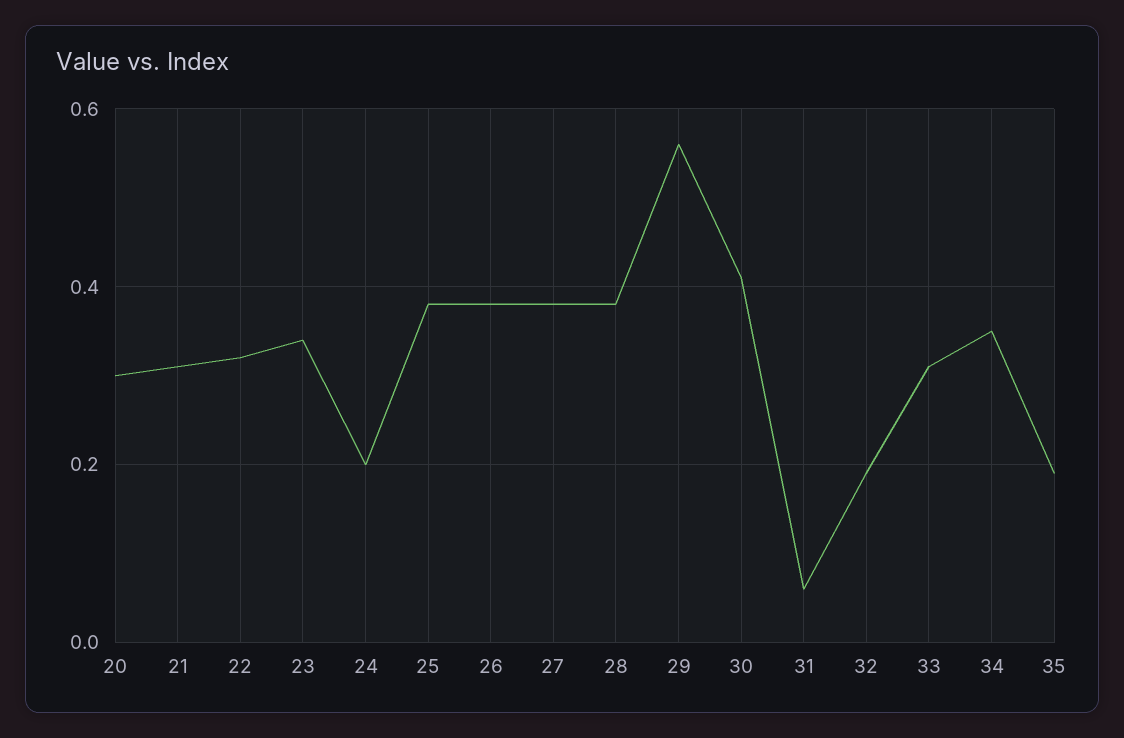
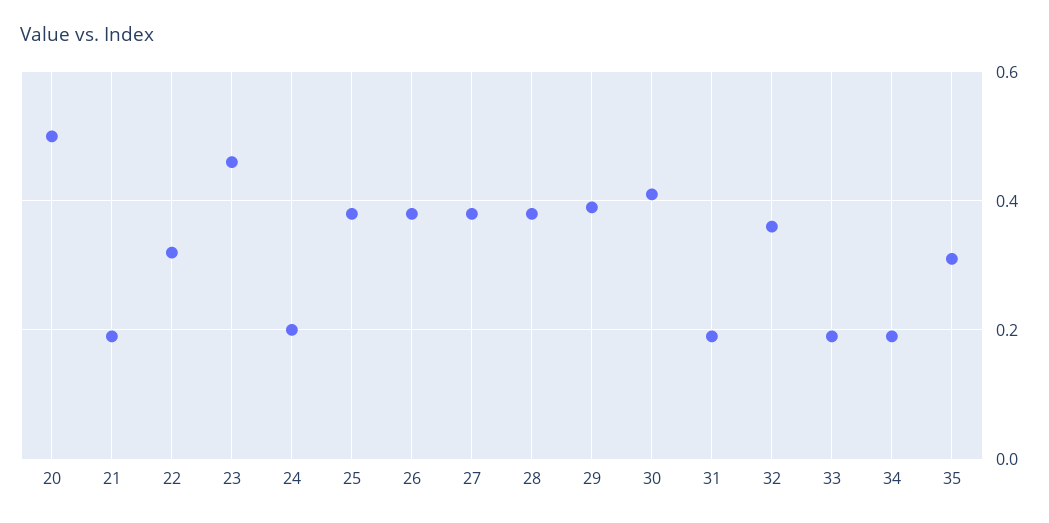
  {
-   "20": 0.3,
+   "20": 0.5,
-   "21": 0.3,
+   "21": 0.2,
    "22": 0.3,
-   "23": 0.35,
+   "23": 0.45,
    "24": 0.2,
    "25": 0.4,
    "26": 0.4,
    "27": 0.4,
    "28": 0.4,
-   "29": 0.55,
+   "29": 0.4,
    "30": 0.4,
-   "31": 0.05,
+   "31": 0.2,
-   "32": 0.2,
+   "32": 0.35,
-   "33": 0.3,
+   "33": 0.2,
-   "34": 0.35,
+   "34": 0.2,
-   "35": 0.2
+   "35": 0.3
  }

